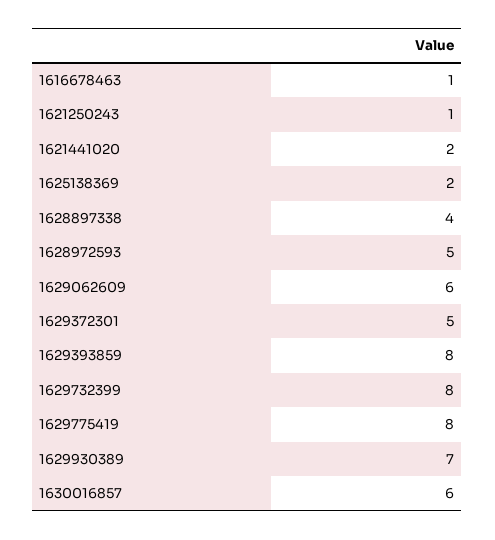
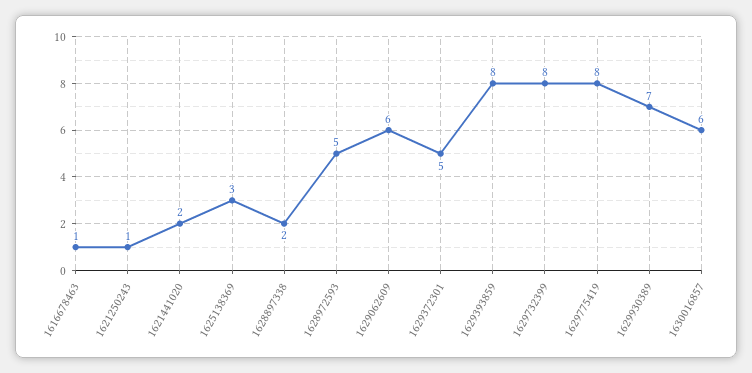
  {
    "1616678463": 1,
    "1621250243": 1,
    "1621441020": 2,
-   "1625138369": 2,
+   "1625138369": 3,
-   "1628897338": 4,
+   "1628897338": 2,
    "1628972593": 5,
    "1629062609": 6,
    "1629372301": 5,
    "1629393859": 8,
    "1629732399": 8,
    "1629775419": 8,
    "1629930389": 7,
    "1630016857": 6
  }

